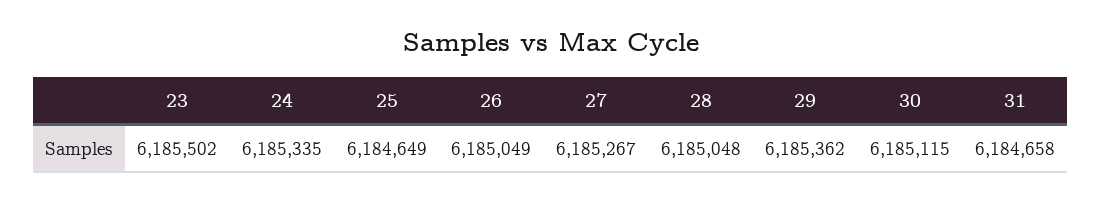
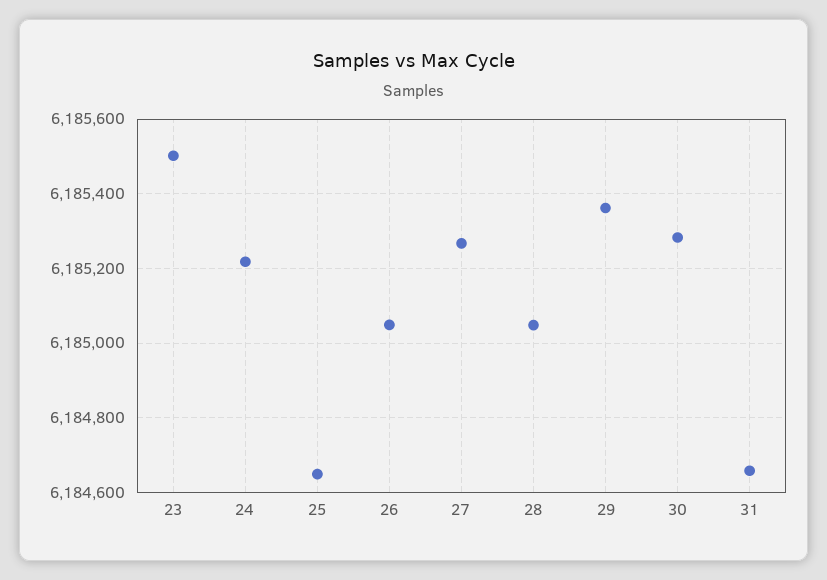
  {
    "23": 6185502,
-   "24": 6185335,
+   "24": 6185220,
    "25": 6184649,
    "26": 6185049,
    "27": 6185267,
    "28": 6185048,
    "29": 6185362,
-   "30": 6185115,
+   "30": 6185280,
    "31": 6184658
  }

